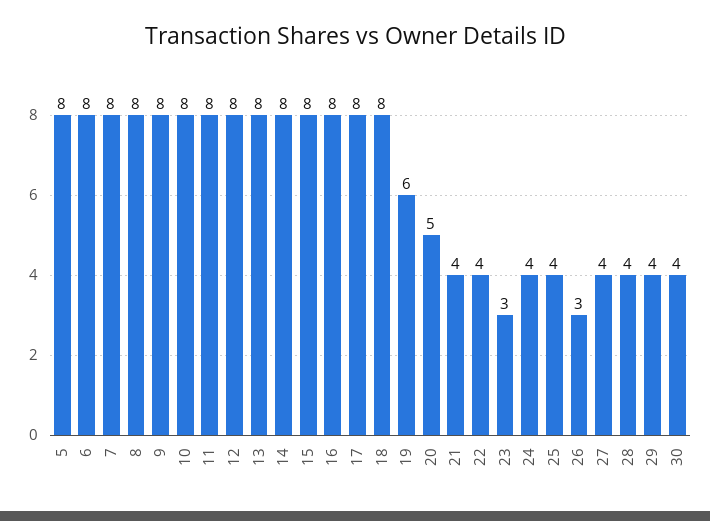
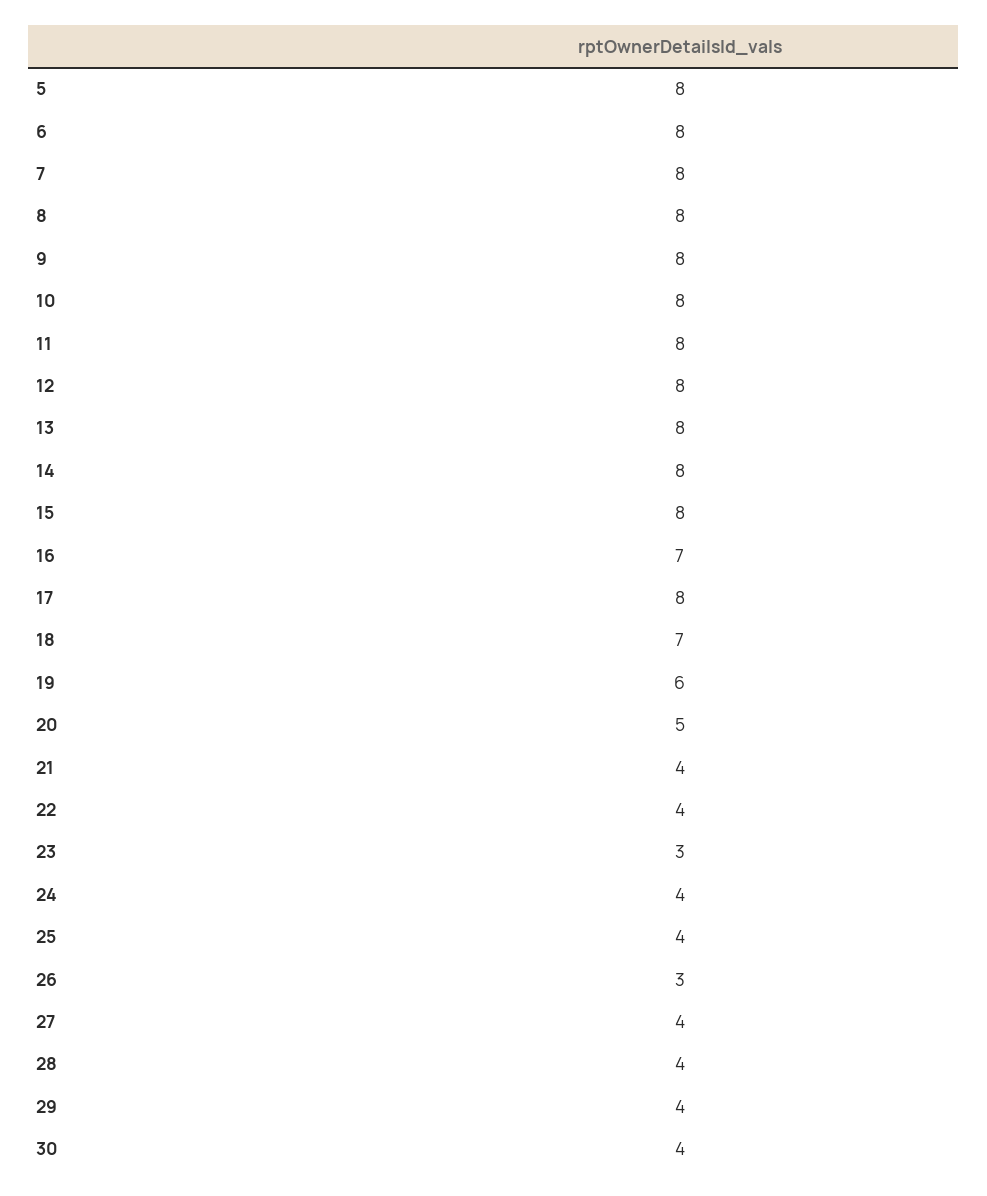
  {
    "5": 8,
    "6": 8,
    "7": 8,
    "8": 8,
    "9": 8,
    "10": 8,
    "11": 8,
    "12": 8,
    "13": 8,
    "14": 8,
    "15": 8,
-   "16": 8,
+   "16": 7,
    "17": 8,
-   "18": 8,
+   "18": 7,
    "19": 6,
    "20": 5,
    "21": 4,
    "22": 4,
    "23": 3,
    "24": 4,
    "25": 4,
    "26": 3,
    "27": 4,
    "28": 4,
    "29": 4,
    "30": 4
  }

